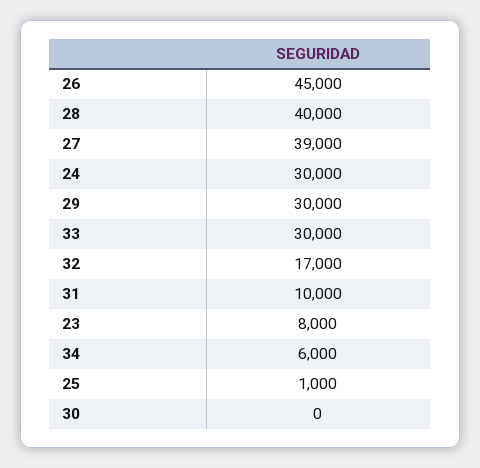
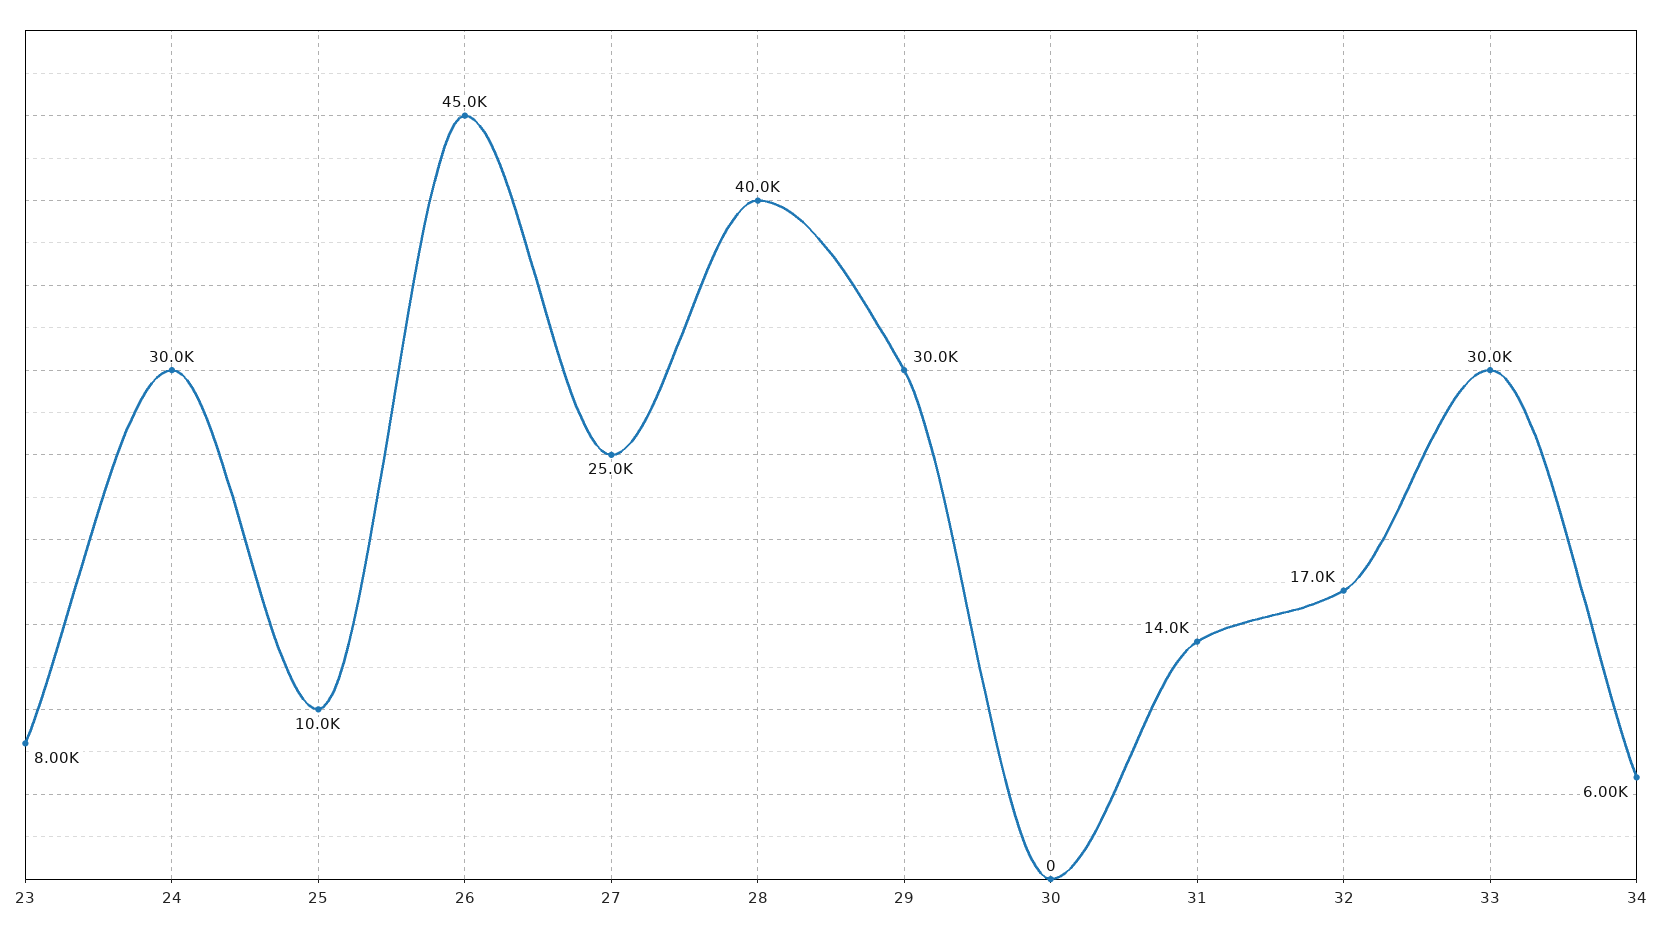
  {
    "26": 45000,
    "28": 40000,
-   "27": 39000,
+   "27": 25000,
    "24": 30000,
    "29": 30000,
    "33": 30000,
    "32": 17000,
-   "31": 10000,
+   "31": 14000,
    "23": 8000,
    "34": 6000,
-   "25": 1000,
+   "25": 10000,
    "30": 0
  }

